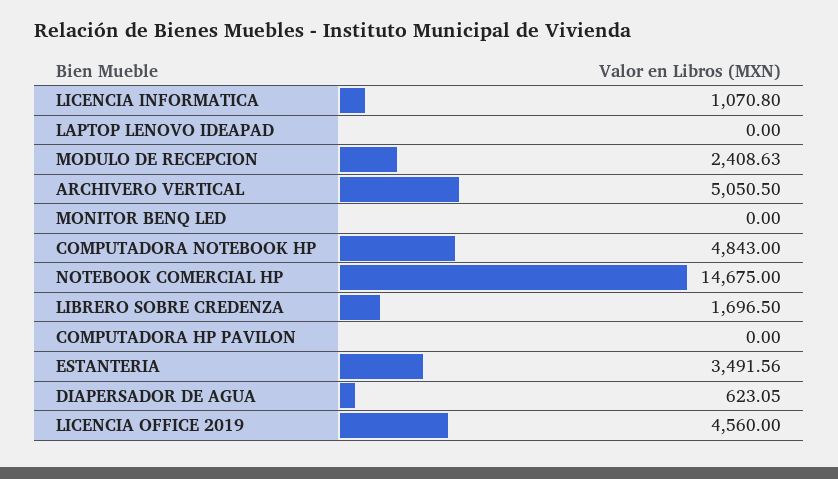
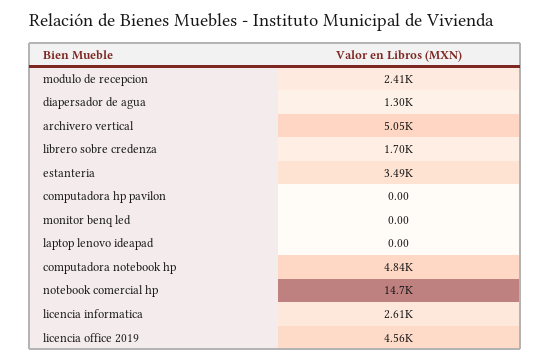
  {
-   "LICENCIA INFORMATICA": 1070.8,
+   "LICENCIA INFORMATICA": 2610,
    "LAPTOP LENOVO IDEAPAD": 0,
    "MODULO DE RECEPCION": 2408.63,
    "ARCHIVERO VERTICAL": 5050.5,
    "MONITOR BENQ LED": 0,
    "COMPUTADORA NOTEBOOK HP": 4843,
    "NOTEBOOK COMERCIAL HP": 14675,
    "LIBRERO SOBRE CREDENZA": 1696.5,
    "COMPUTADORA HP PAVILON": 0,
    "ESTANTERIA": 3491.56,
-   "DIAPERSADOR DE AGUA": 623.05,
+   "DIAPERSADOR DE AGUA": 1300,
    "LICENCIA OFFICE 2019": 4560
  }

